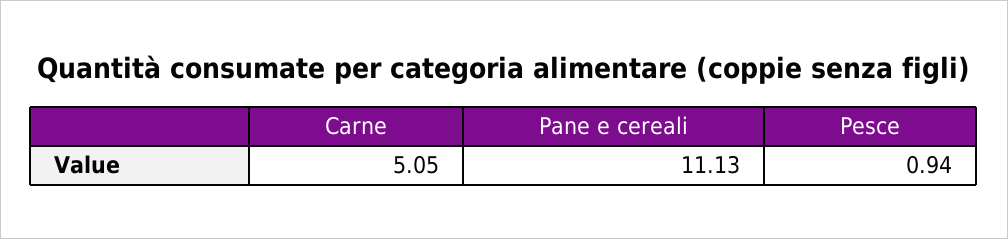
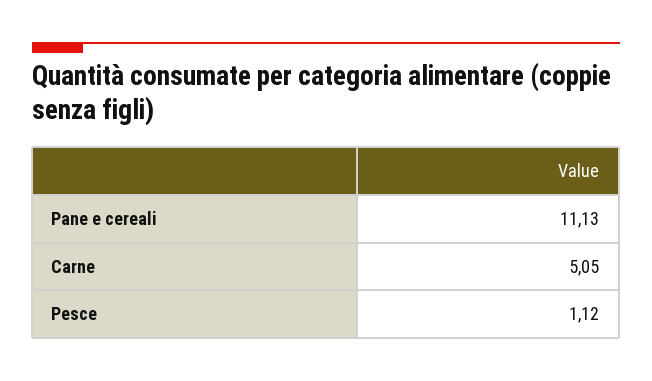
  {
    "Carne": 5.05,
    "Pane e cereali": 11.13,
-   "Pesce": 0.94
+   "Pesce": 1.12
  }

